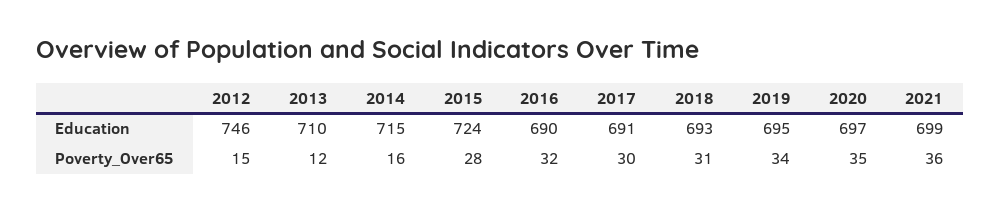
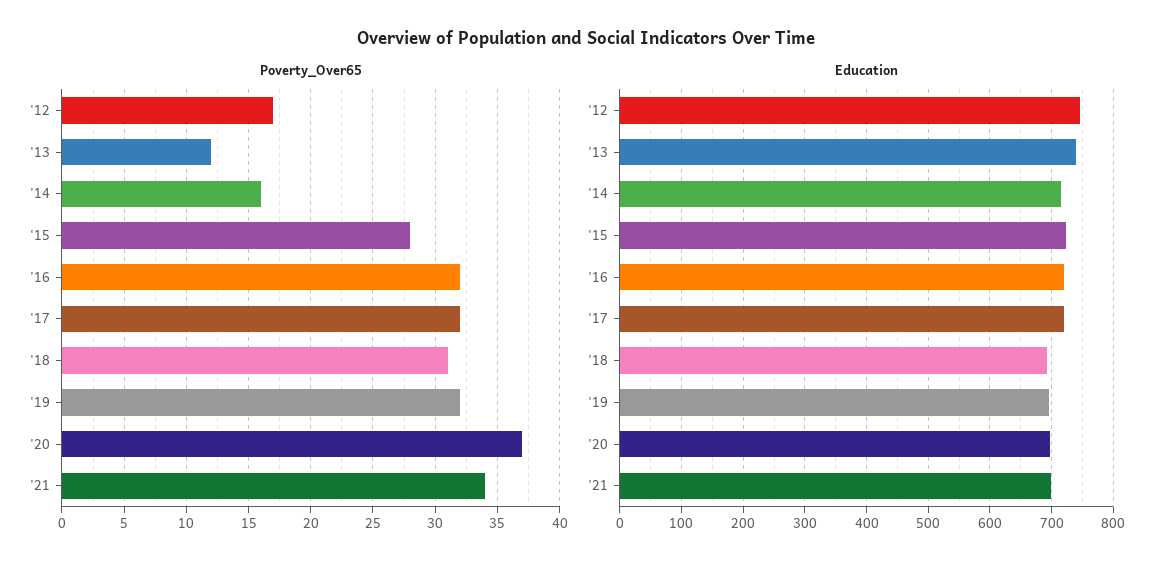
  {
    "Education": {
      "2012": 746,
-     "2013": 710,
+     "2013": 740,
      "2014": 715,
      "2015": 724,
-     "2016": 690,
+     "2016": 720,
-     "2017": 691,
+     "2017": 720,
      "2018": 693,
      "2019": 695,
      "2020": 697,
      "2021": 699
    },
    "Poverty_Over65": {
-     "2012": 15,
+     "2012": 17,
      "2013": 12,
      "2014": 16,
      "2015": 28,
      "2016": 32,
-     "2017": 30,
+     "2017": 32,
      "2018": 31,
-     "2019": 34,
+     "2019": 32,
-     "2020": 35,
+     "2020": 37,
-     "2021": 36
+     "2021": 34
    }
  }

